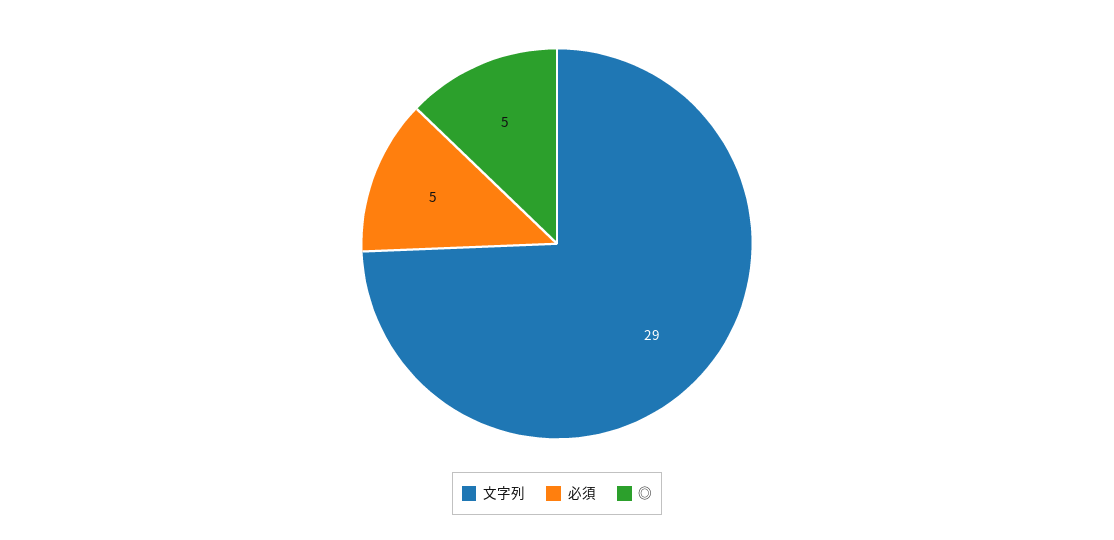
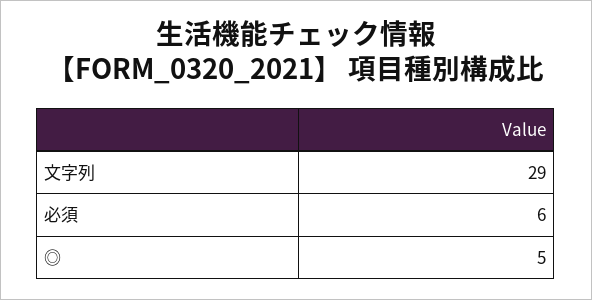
  {
    "文字列": 29,
-   "必須": 5,
+   "必須": 6,
    "◎": 5
  }

